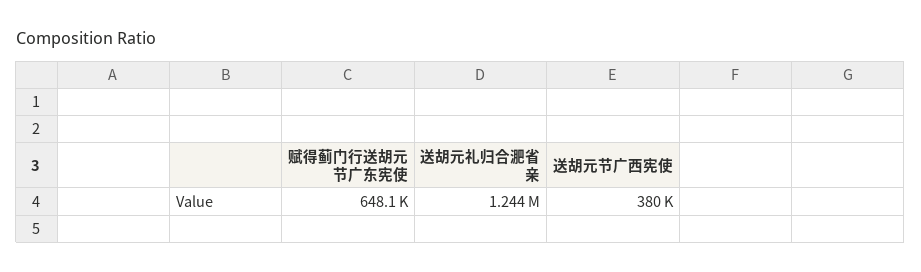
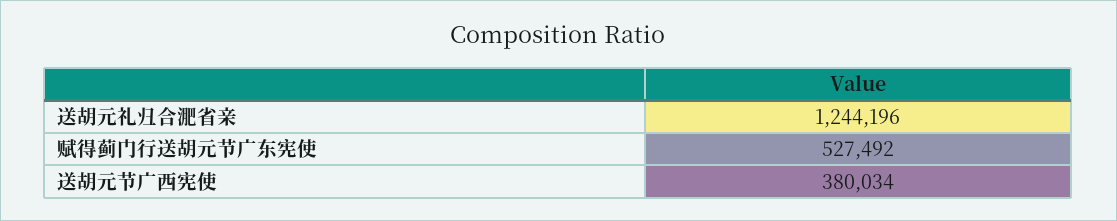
  {
-   "赋得蓟门行送胡元节广东宪使": 648100,
+   "赋得蓟门行送胡元节广东宪使": 527492,
    "送胡元礼归合淝省亲": 1244196,
    "送胡元节广西宪使": 380034
  }

